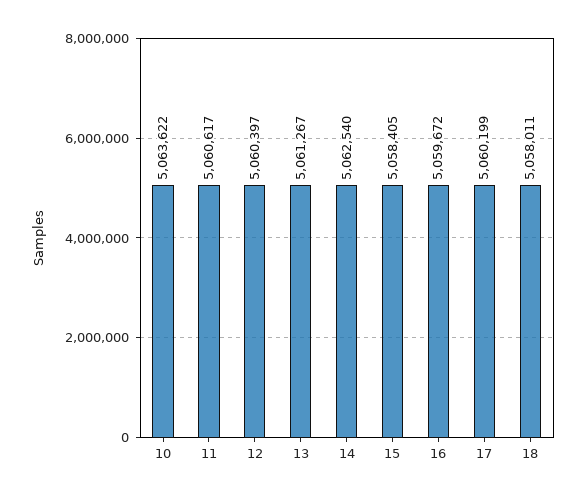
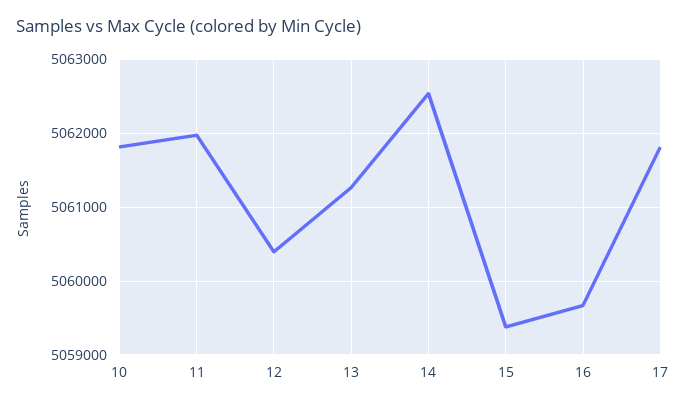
  {
-   "10": 5063622,
+   "10": 5061800,
-   "11": 5060617,
+   "11": 5062000,
    "12": 5060397,
    "13": 5061267,
    "14": 5062540,
-   "15": 5058405,
+   "15": 5059400,
    "16": 5059672,
-   "17": 5060199,
+   "17": 5061800
-   "18": 5058011
  }

